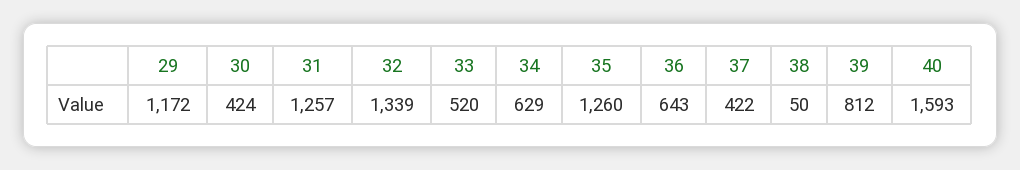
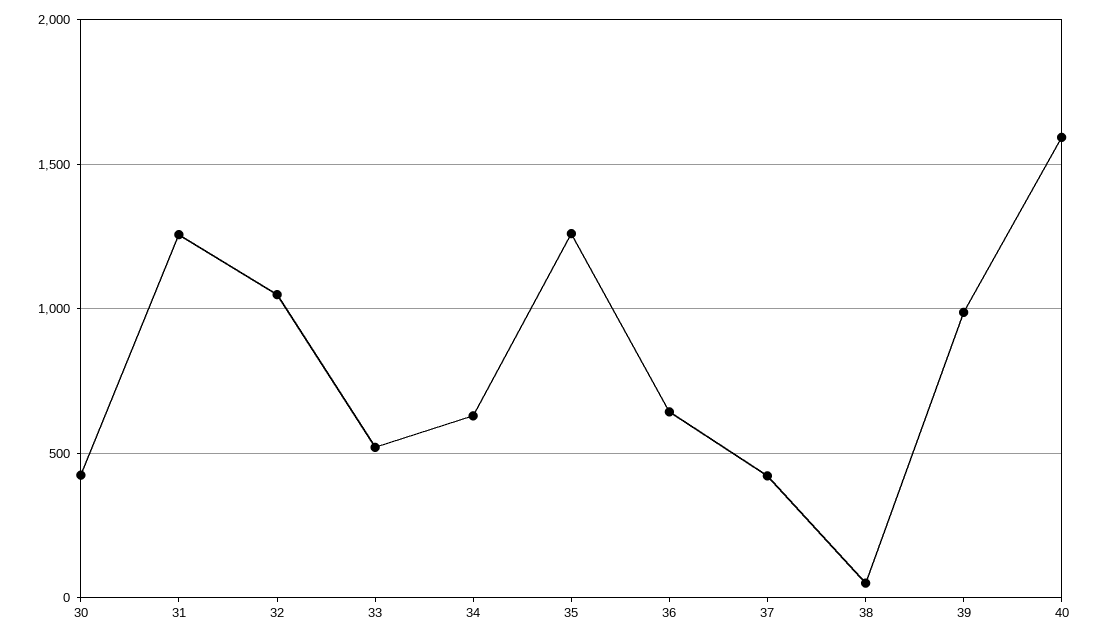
  {
-   "29": 1172,
    "30": 424,
    "31": 1257,
-   "32": 1339,
+   "32": 1050,
    "33": 520,
    "34": 629,
    "35": 1260,
    "36": 643,
    "37": 422,
    "38": 50,
-   "39": 812,
+   "39": 1000,
    "40": 1593
  }

